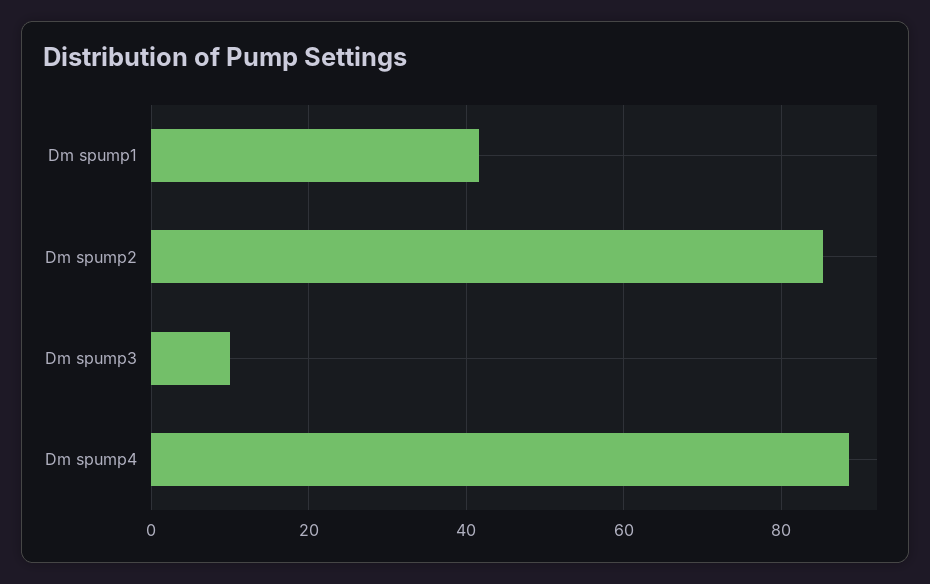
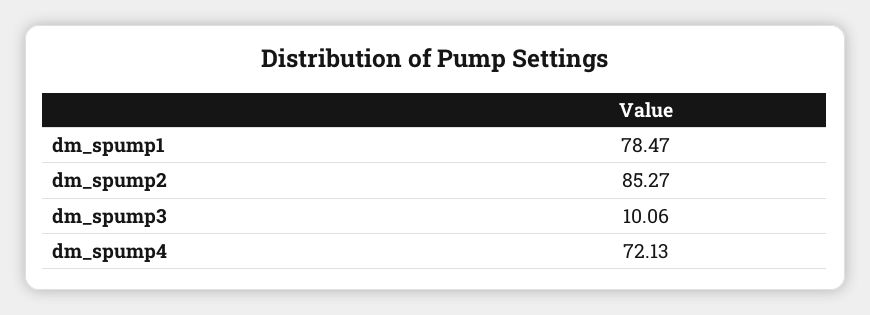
  {
-   "Dm spump1": 42,
+   "Dm spump1": 78.47,
    "Dm spump2": 85.27,
    "Dm spump3": 10.06,
-   "Dm spump4": 88
+   "Dm spump4": 72.13
  }

